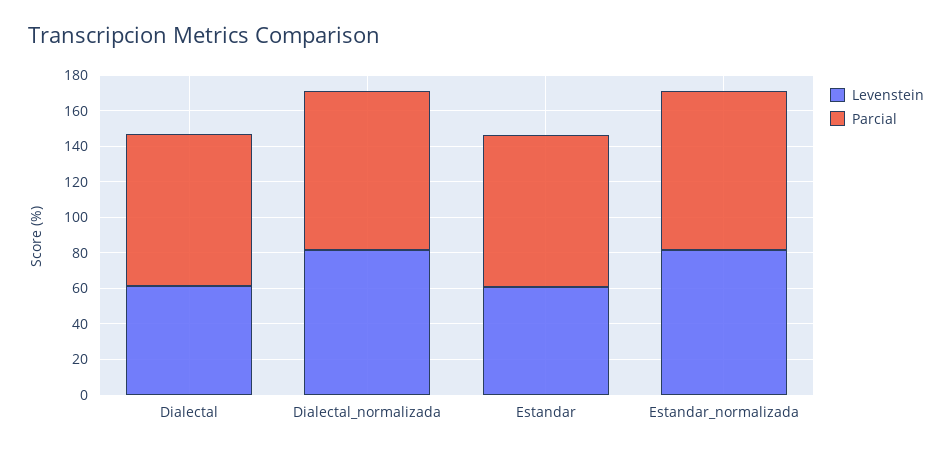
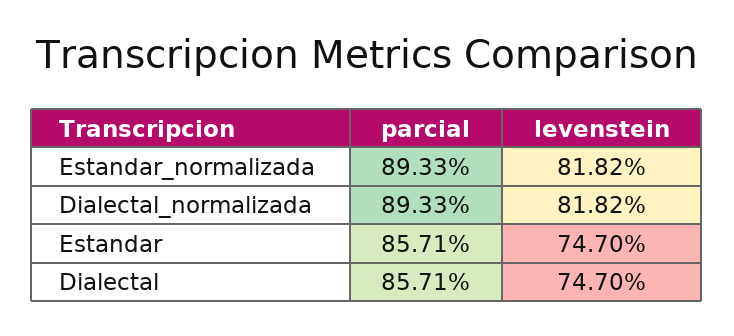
  {
    "Levenstein": {
-     "Dialectal": 60,
+     "Dialectal": 74.7,
      "Dialectal_normalizada": 81.82,
-     "Estandar": 60,
+     "Estandar": 74.7,
      "Estandar_normalizada": 81.82
    },
    "Parcial": {
      "Dialectal": 85.71,
      "Dialectal_normalizada": 89.33,
      "Estandar": 85.71,
      "Estandar_normalizada": 89.33
    }
  }

